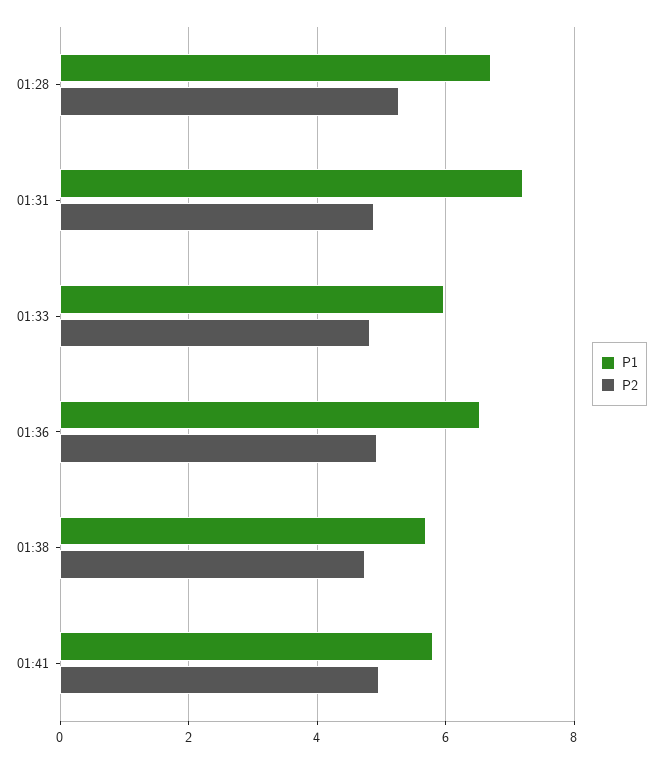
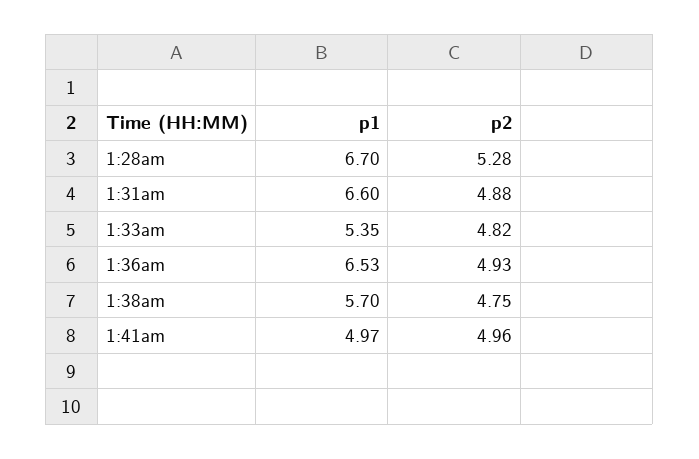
  {
    "P1": {
      "01:28": 6.7,
-     "01:31": 7.2,
+     "01:31": 6.6,
-     "01:33": 6,
+     "01:33": 5.35,
      "01:36": 6.53,
      "01:38": 5.7,
-     "01:41": 5.8
+     "01:41": 4.97
    },
    "P2": {
      "01:28": 5.28,
      "01:31": 4.88,
      "01:33": 4.82,
      "01:36": 4.93,
      "01:38": 4.75,
      "01:41": 4.96
    }
  }

